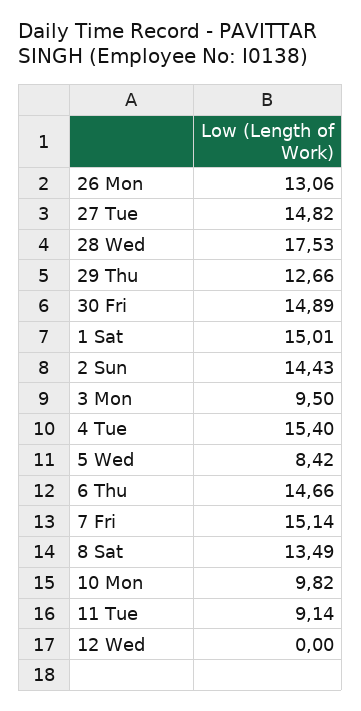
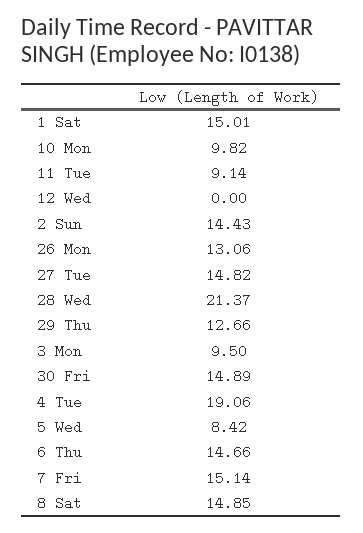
  {
    "26 Mon": 13.06,
    "27 Tue": 14.82,
-   "28 Wed": 17.53,
+   "28 Wed": 21.37,
    "29 Thu": 12.66,
    "30 Fri": 14.89,
    "1 Sat": 15.01,
    "2 Sun": 14.43,
    "3 Mon": 9.5,
-   "4 Tue": 15.4,
+   "4 Tue": 19.06,
    "5 Wed": 8.42,
    "6 Thu": 14.66,
    "7 Fri": 15.14,
-   "8 Sat": 13.49,
+   "8 Sat": 14.85,
    "10 Mon": 9.82,
    "11 Tue": 9.14,
    "12 Wed": 0
  }

